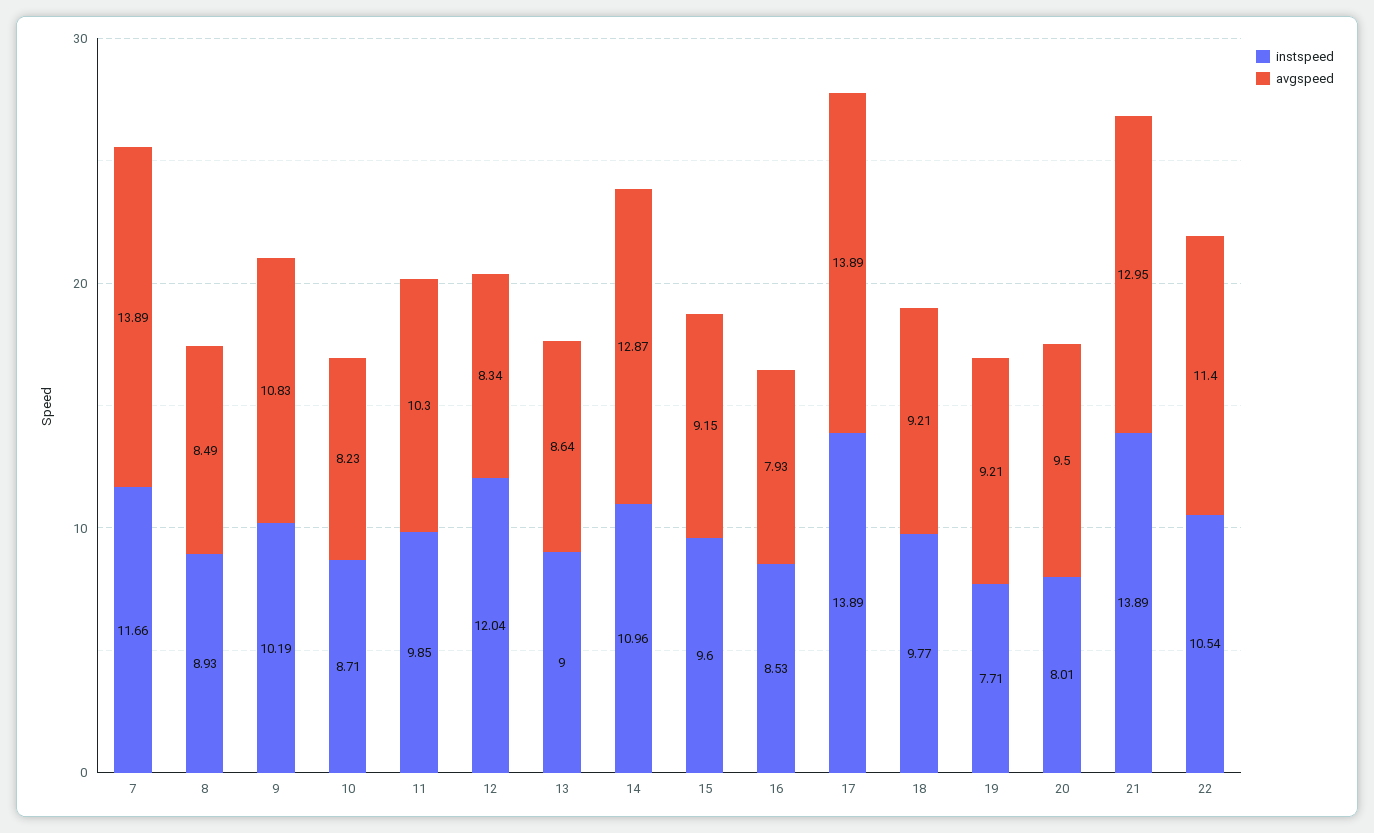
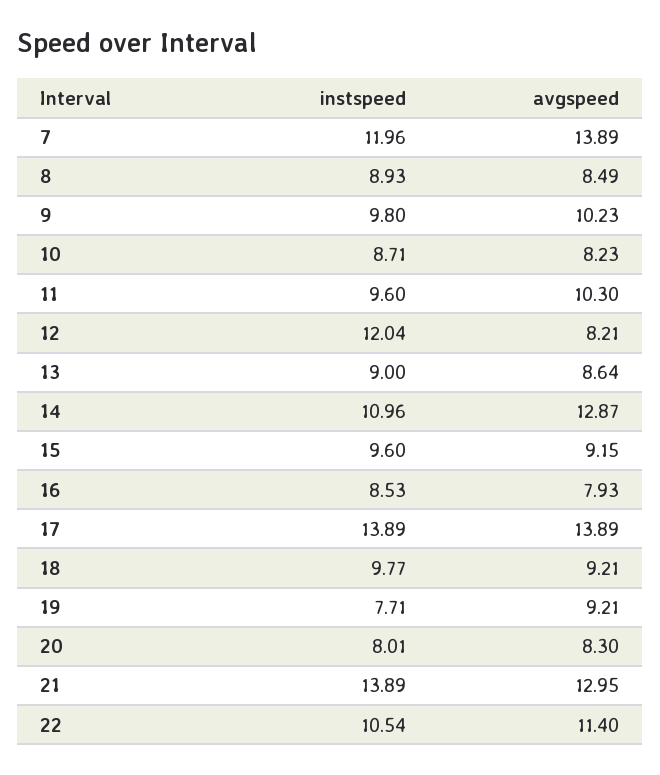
  {
    "instspeed": {
-     "7": 11.66,
+     "7": 11.96,
      "8": 8.93,
-     "9": 10.19,
+     "9": 9.8,
      "10": 8.71,
-     "11": 9.85,
+     "11": 9.6,
      "12": 12.04,
      "13": 9,
      "14": 10.96,
      "15": 9.6,
      "16": 8.53,
      "17": 13.89,
      "18": 9.77,
      "19": 7.71,
      "20": 8.01,
      "21": 13.89,
      "22": 10.54
    },
    "avgspeed": {
      "7": 13.89,
      "8": 8.49,
-     "9": 10.83,
+     "9": 10.23,
      "10": 8.23,
      "11": 10.3,
-     "12": 8.34,
+     "12": 8.21,
      "13": 8.64,
      "14": 12.87,
      "15": 9.15,
      "16": 7.93,
      "17": 13.89,
      "18": 9.21,
      "19": 9.21,
-     "20": 9.5,
+     "20": 8.3,
      "21": 12.95,
      "22": 11.4
    }
  }

